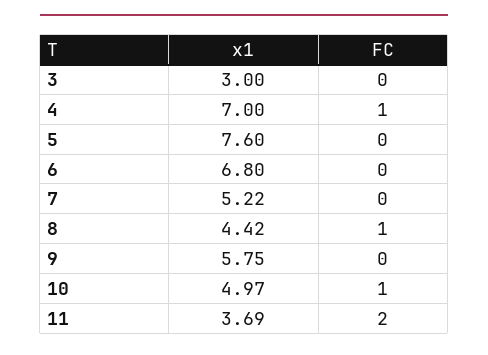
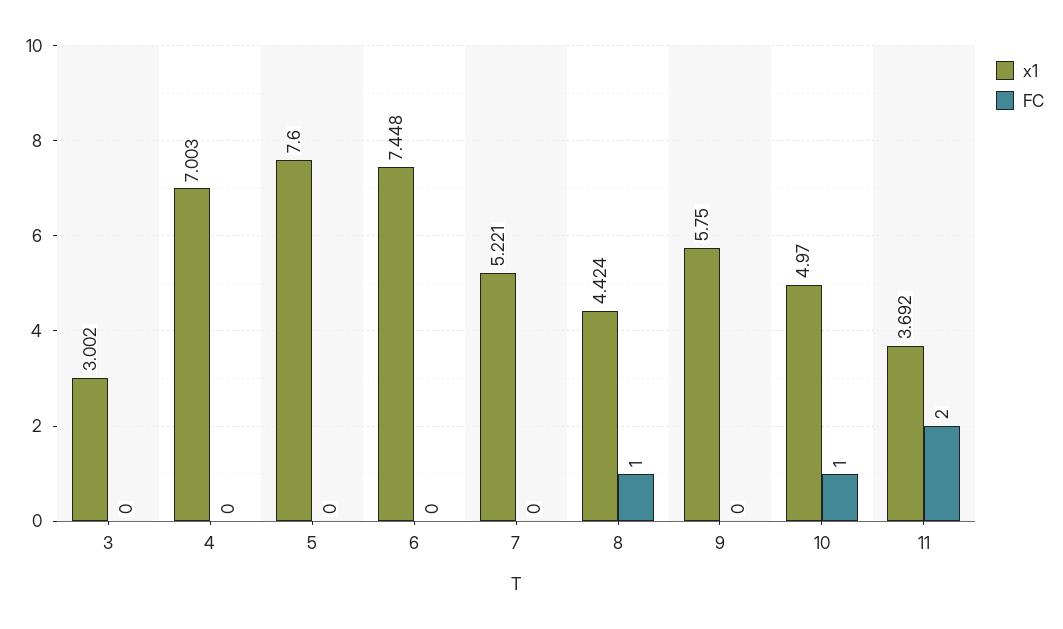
  {
    "x1": {
      "3": 3.002,
      "4": 7.003,
      "5": 7.6,
-     "6": 6.8,
+     "6": 7.448,
      "7": 5.221,
      "8": 4.424,
      "9": 5.75,
      "10": 4.97,
      "11": 3.692
    },
    "FC": {
      "3": 0,
-     "4": 1,
+     "4": 0,
      "5": 0,
      "6": 0,
      "7": 0,
      "8": 1,
      "9": 0,
      "10": 1,
      "11": 2
    }
  }

